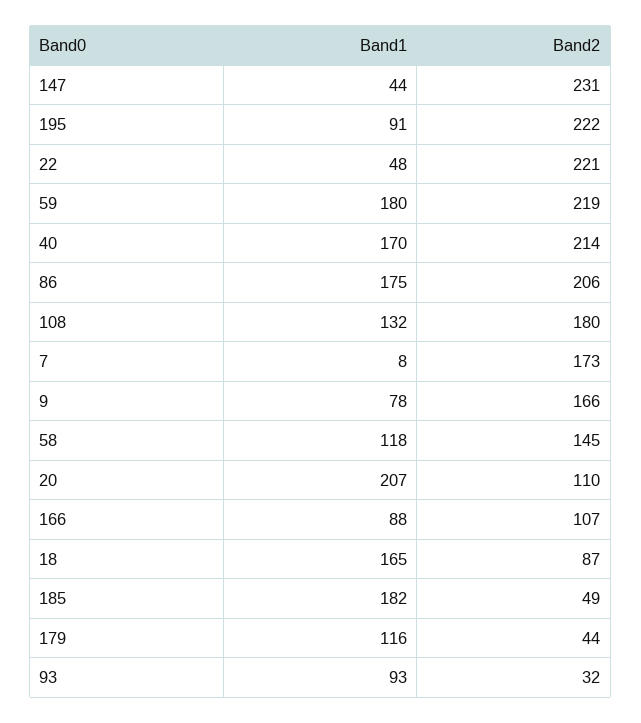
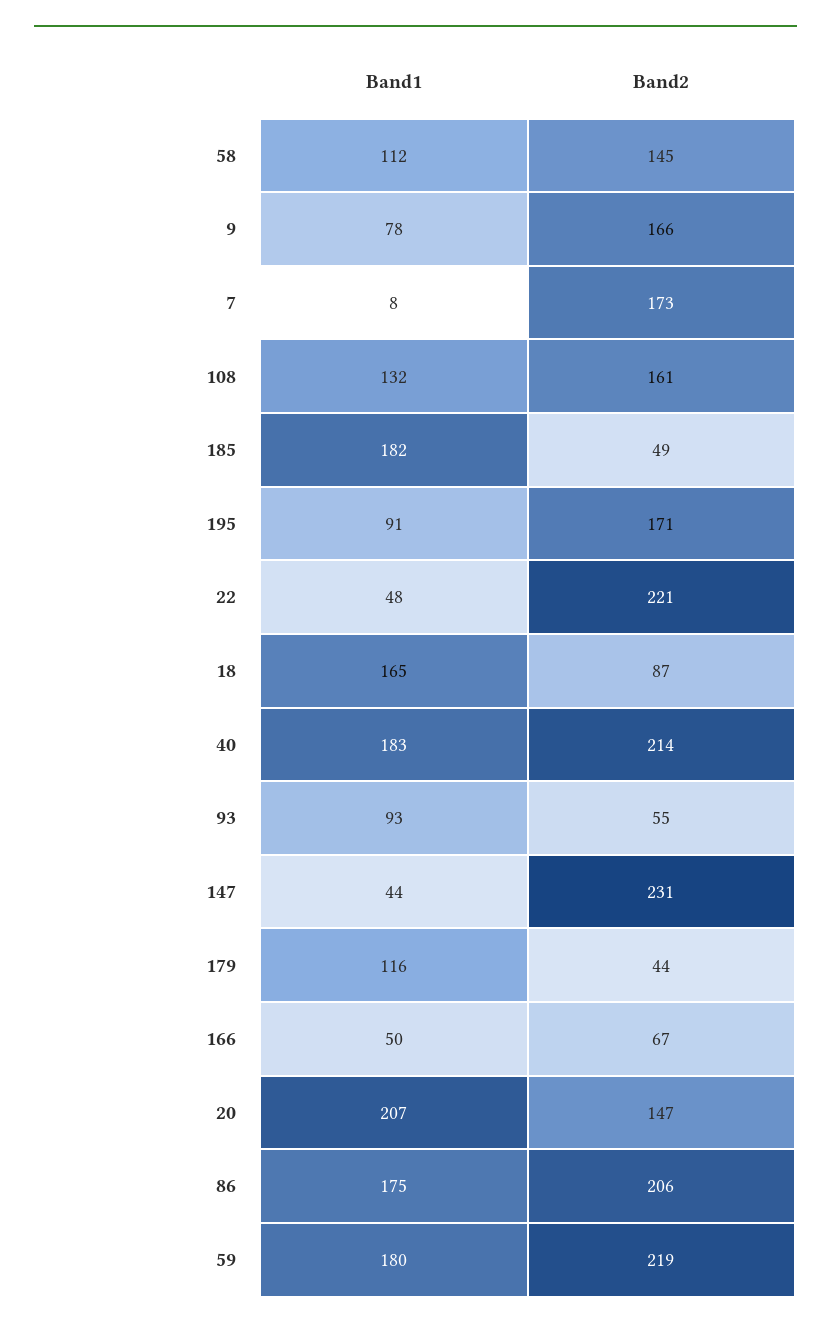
  {
    "Band1": {
      "147": 44,
      "195": 91,
      "22": 48,
      "59": 180,
-     "40": 170,
+     "40": 183,
      "86": 175,
      "108": 132,
      "7": 8,
      "9": 78,
-     "58": 118,
+     "58": 112,
      "20": 207,
-     "166": 88,
+     "166": 50,
      "18": 165,
      "185": 182,
      "179": 116,
      "93": 93
    },
    "Band2": {
      "147": 231,
-     "195": 222,
+     "195": 171,
      "22": 221,
      "59": 219,
      "40": 214,
      "86": 206,
-     "108": 180,
+     "108": 161,
      "7": 173,
      "9": 166,
      "58": 145,
-     "20": 110,
+     "20": 147,
-     "166": 107,
+     "166": 67,
      "18": 87,
      "185": 49,
      "179": 44,
-     "93": 32
+     "93": 55
    }
  }

